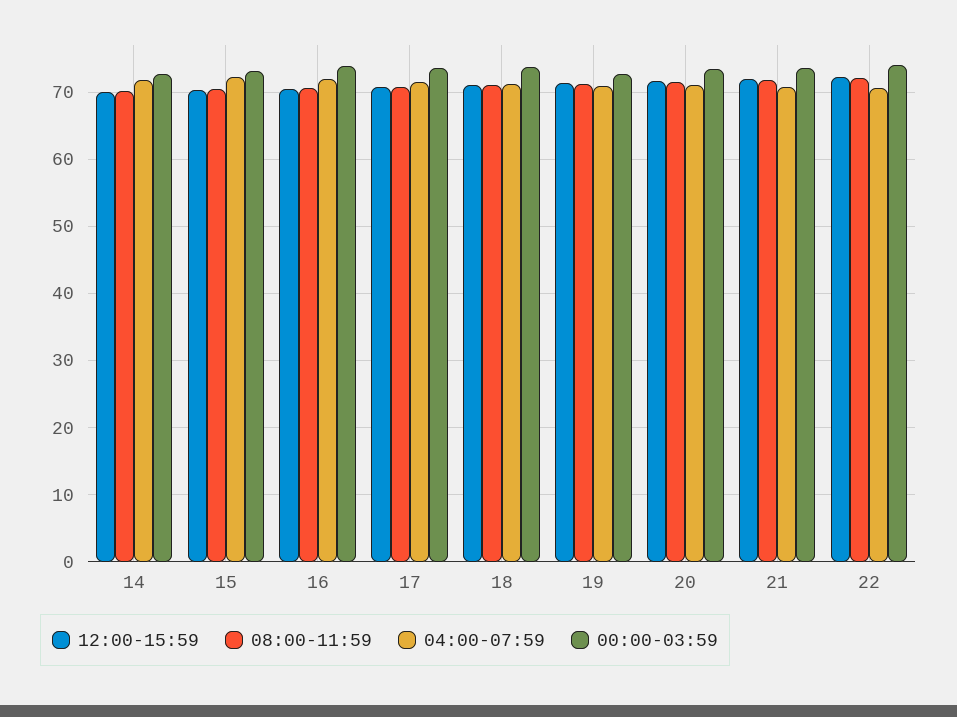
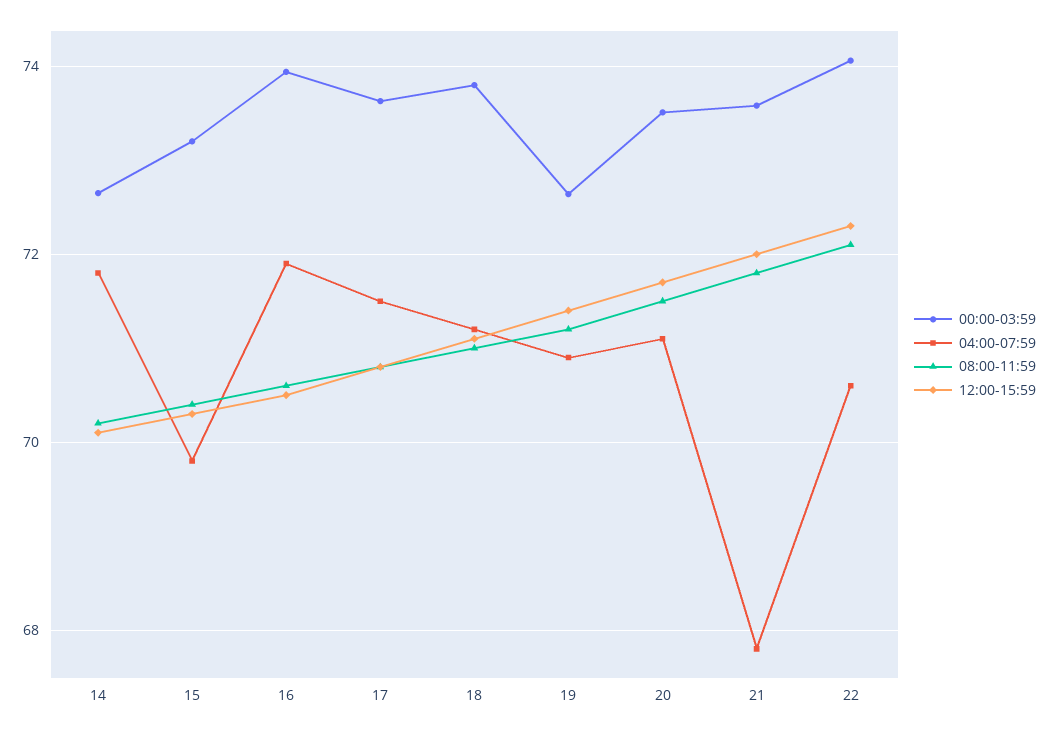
  {
    "12:00-15:59": {
      "14": 70.2,
      "15": 70.4,
      "16": 70.6,
      "17": 70.8,
      "18": 71.2,
      "19": 71.4,
      "20": 71.8,
      "21": 72,
      "22": 72.4
    },
    "08:00-11:59": {
      "14": 70.2,
      "15": 70.4,
      "16": 70.6,
      "17": 70.8,
      "18": 71,
      "19": 71.2,
      "20": 71.6,
      "21": 71.8,
      "22": 72.2
    },
    "04:00-07:59": {
      "14": 71.8,
-     "15": 72,
+     "15": 69.8,
      "16": 72,
      "17": 71.6,
      "18": 71.2,
      "19": 71,
      "20": 71.2,
-     "21": 71,
+     "21": 67.8,
      "22": 70.6
    },
    "00:00-03:59": {
      "14": 72.6,
      "15": 73.2,
      "16": 74,
      "17": 73.6,
      "18": 73.8,
      "19": 72.6,
      "20": 73.6,
      "21": 73.6,
      "22": 74
    }
  }

